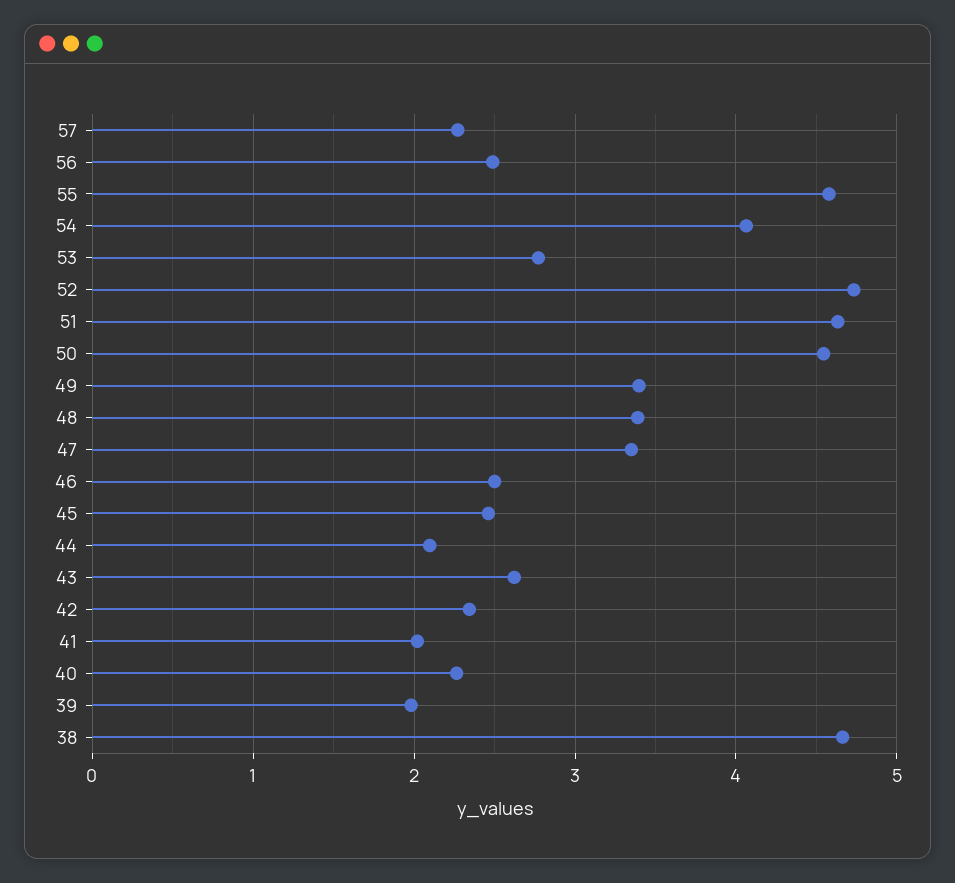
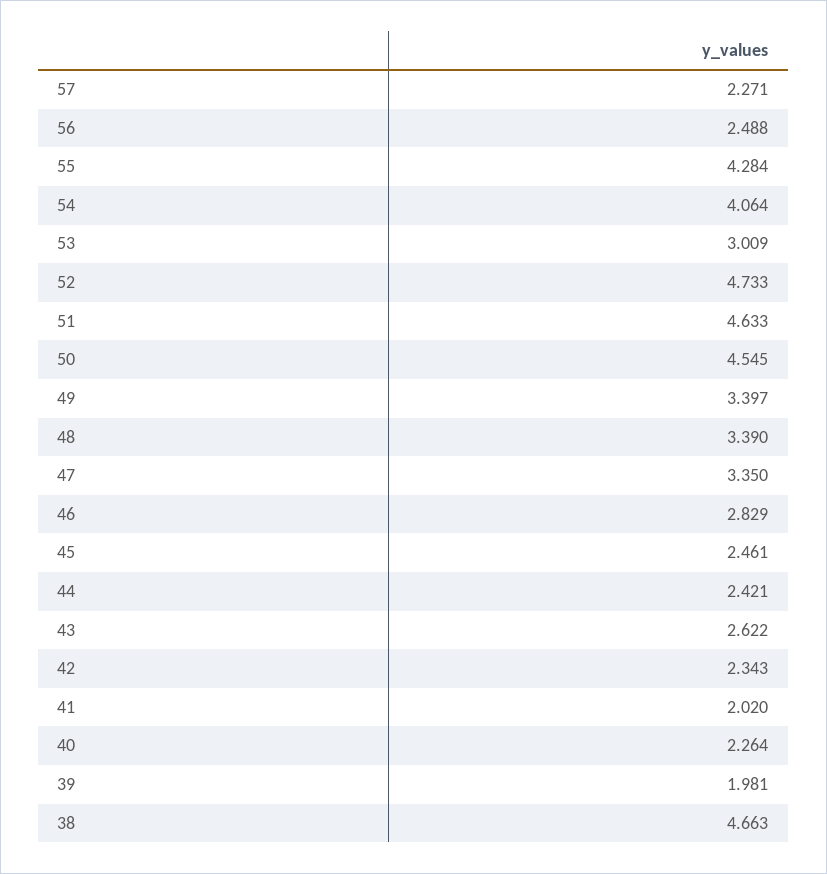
  {
    "57": 2.271,
    "56": 2.488,
-   "55": 4.6,
+   "55": 4.284,
    "54": 4.064,
-   "53": 2.8,
+   "53": 3.009,
    "52": 4.733,
    "51": 4.633,
    "50": 4.545,
    "49": 3.397,
    "48": 3.39,
    "47": 3.35,
-   "46": 2.5,
+   "46": 2.829,
    "45": 2.461,
-   "44": 2.1,
+   "44": 2.421,
    "43": 2.622,
    "42": 2.343,
    "41": 2.02,
    "40": 2.264,
    "39": 1.981,
    "38": 4.663
  }

